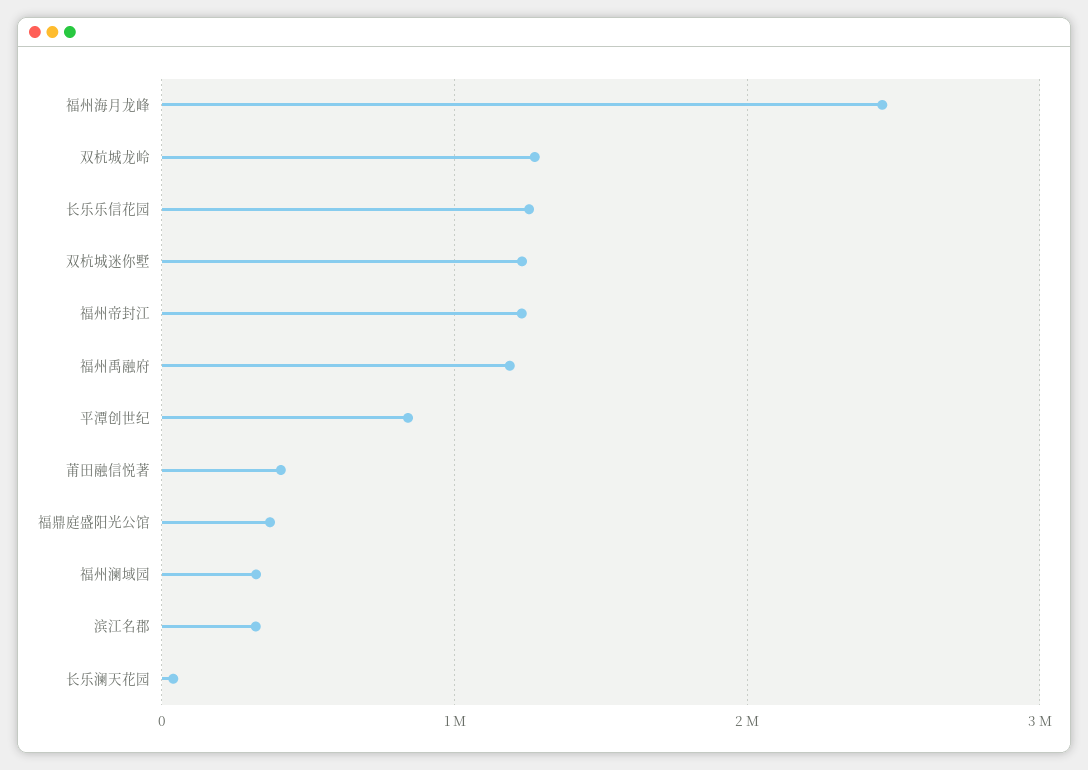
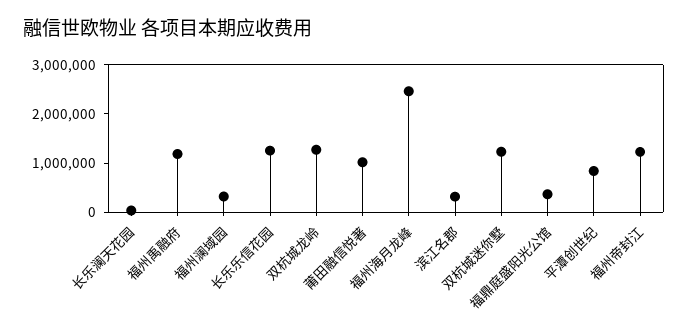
  {
    "福州海月龙峰": 2500000,
    "双杭城龙岭": 1300000,
    "长乐乐信花园": 1300000,
    "双杭城迷你墅": 1200000,
    "福州帝封江": 1200000,
    "福州禹融府": 1200000,
    "平潭创世纪": 800000,
-   "莆田融信悦著": 400000,
+   "莆田融信悦著": 1000000,
    "福鼎庭盛阳光公馆": 400000,
    "福州澜域园": 300000,
    "滨江名郡": 300000,
    "长乐澜天花园": 0
  }

